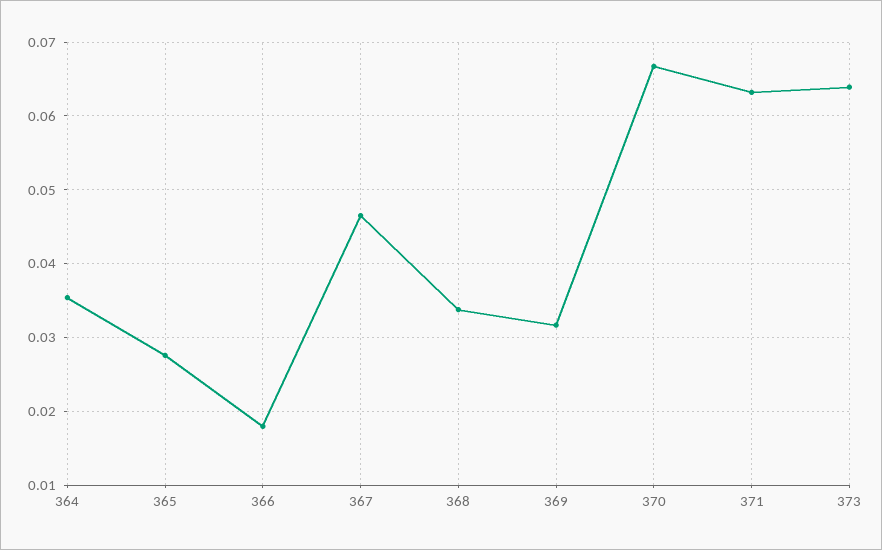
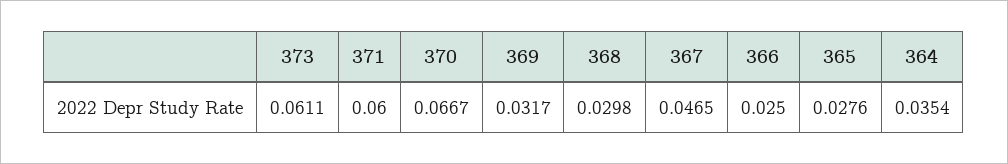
  {
    "364": 0.0354,
    "365": 0.0276,
-   "366": 0.018,
+   "366": 0.025,
    "367": 0.0465,
-   "368": 0.034,
+   "368": 0.0298,
    "369": 0.0317,
    "370": 0.0667,
-   "371": 0.063,
+   "371": 0.06,
-   "373": 0.064
+   "373": 0.0611
  }

